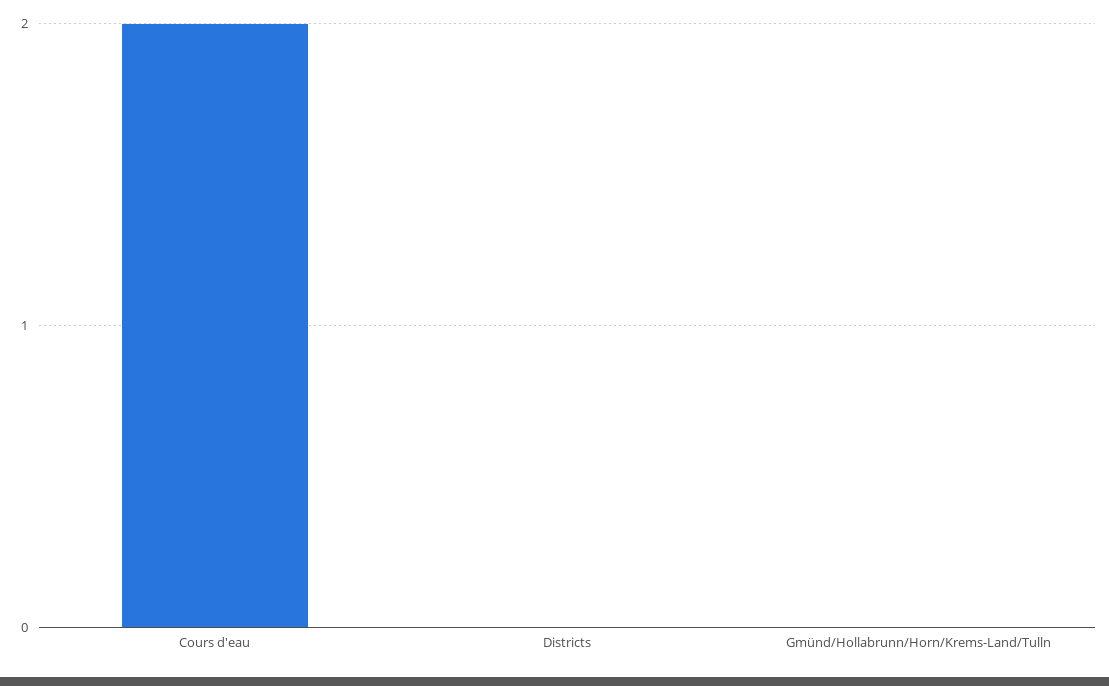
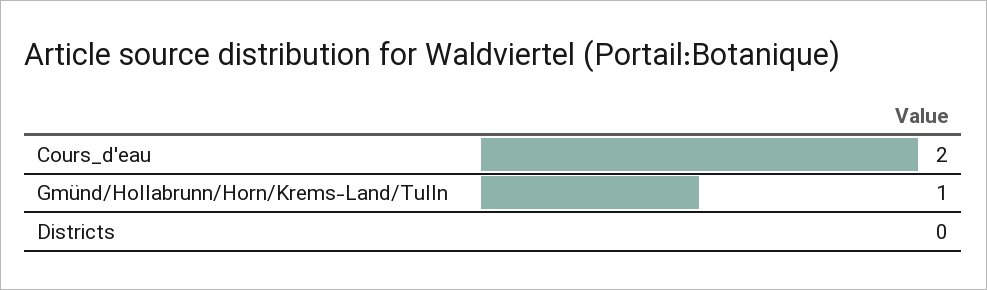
  {
    "Cours d'eau": 2,
    "Districts": 0,
-   "Gmünd/Hollabrunn/Horn/Krems-Land/Tulln": 0
+   "Gmünd/Hollabrunn/Horn/Krems-Land/Tulln": 1
  }

